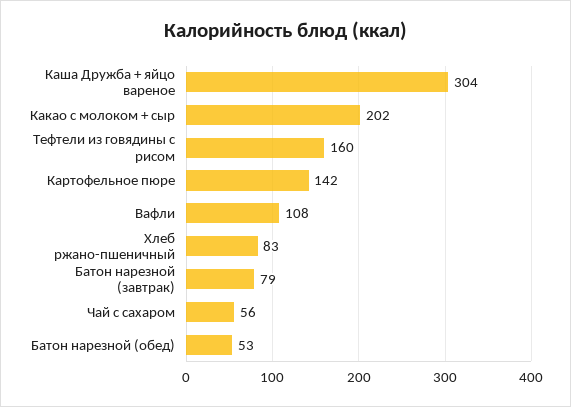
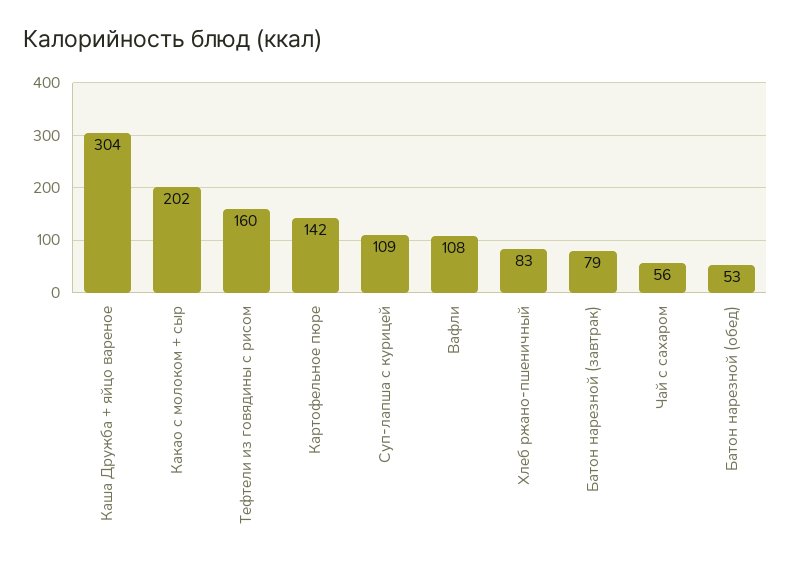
  {
    "Каша Дружба + яйцо вареное": 304,
    "Какао с молоком + сыр": 202,
    "Тефтели из говядины с рисом": 160,
    "Картофельное пюре": 142,
    "Вафли": 108,
    "Хлеб ржано-пшеничный": 83,
    "Батон нарезной (завтрак)": 79,
    "Чай с сахаром": 56,
-   "Батон нарезной (обед)": 53
+   "Батон нарезной (обед)": 53,
+   "Суп-лапша с курицей": 109
  }

